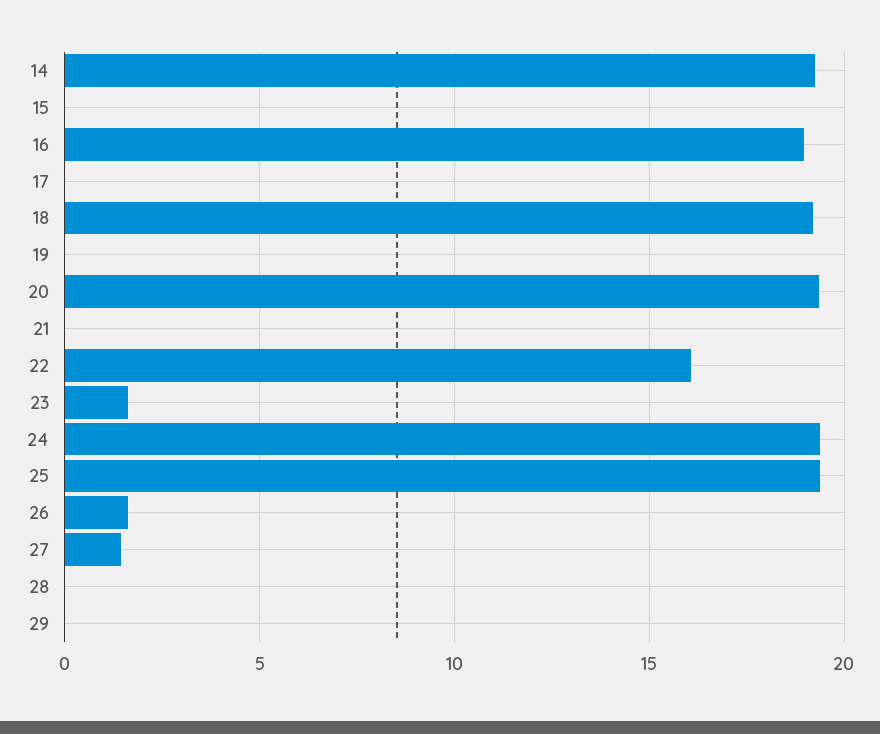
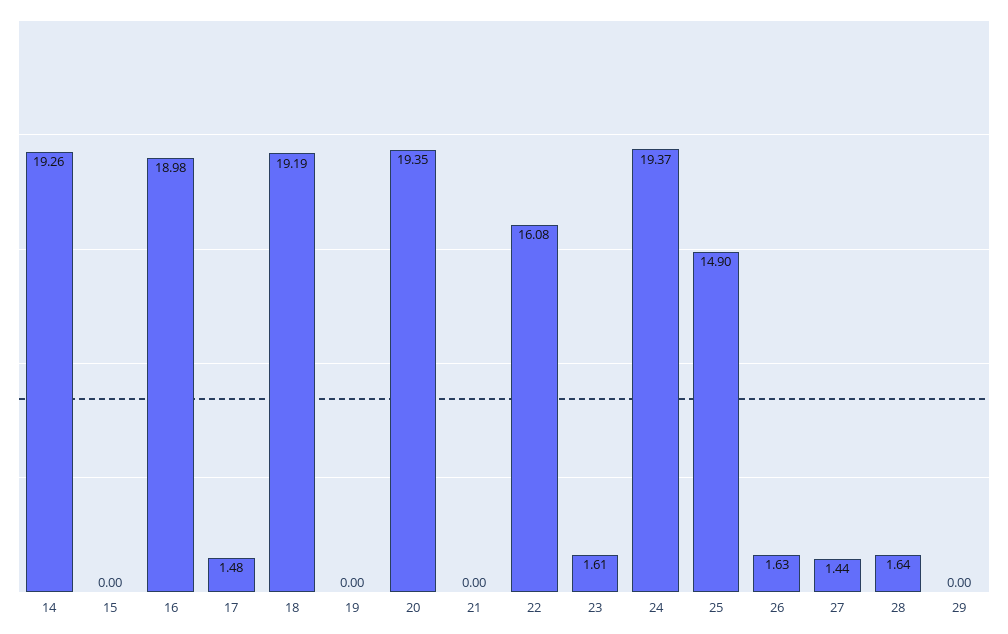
  {
    "14": 19.26,
    "15": 0,
    "16": 18.98,
-   "17": 0,
+   "17": 1.48,
    "18": 19.19,
    "19": 0,
    "20": 19.35,
    "21": 0,
    "22": 16.08,
    "23": 1.61,
    "24": 19.37,
-   "25": 19.5,
+   "25": 14.9,
    "26": 1.63,
    "27": 1.44,
-   "28": 0,
+   "28": 1.64,
    "29": 0
  }

